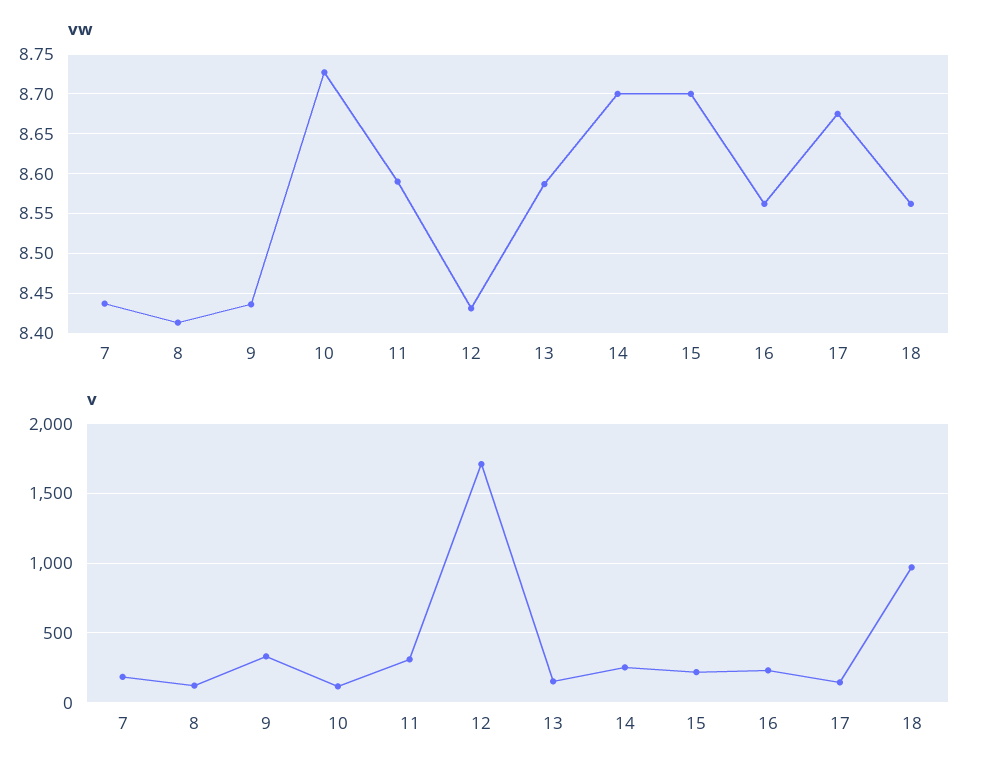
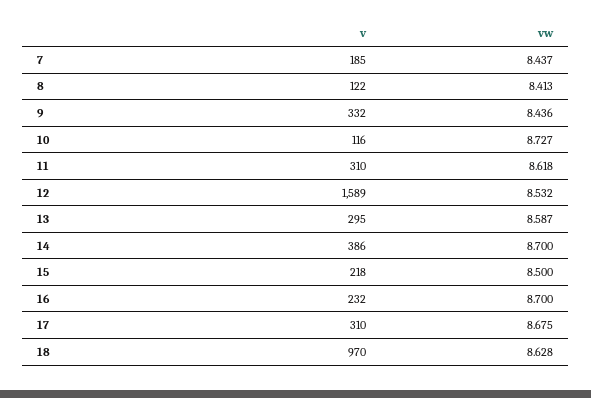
  {
    "vw": {
      "7": 8.437,
      "8": 8.413,
      "9": 8.436,
      "10": 8.727,
-     "11": 8.59,
+     "11": 8.618,
-     "12": 8.43,
+     "12": 8.532,
      "13": 8.587,
      "14": 8.7,
-     "15": 8.7,
+     "15": 8.5,
-     "16": 8.56,
+     "16": 8.7,
      "17": 8.675,
-     "18": 8.56
+     "18": 8.628
    },
    "v": {
      "7": 185,
      "8": 122,
      "9": 332,
      "10": 116,
      "11": 310,
-     "12": 1700,
+     "12": 1589,
-     "13": 150,
+     "13": 295,
-     "14": 250,
+     "14": 386,
      "15": 218,
      "16": 232,
-     "17": 150,
+     "17": 310,
      "18": 970
    }
  }

